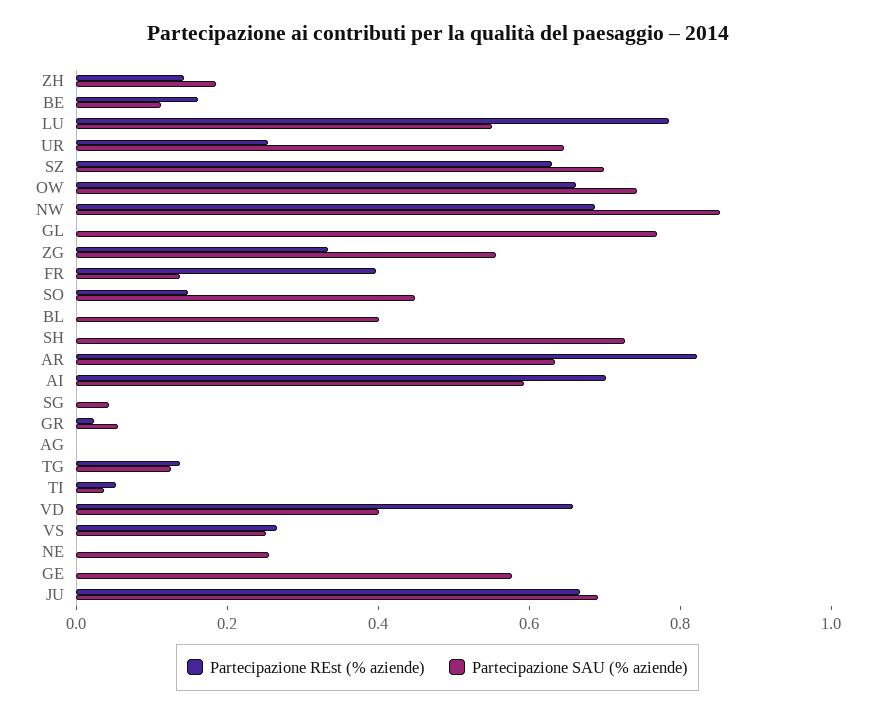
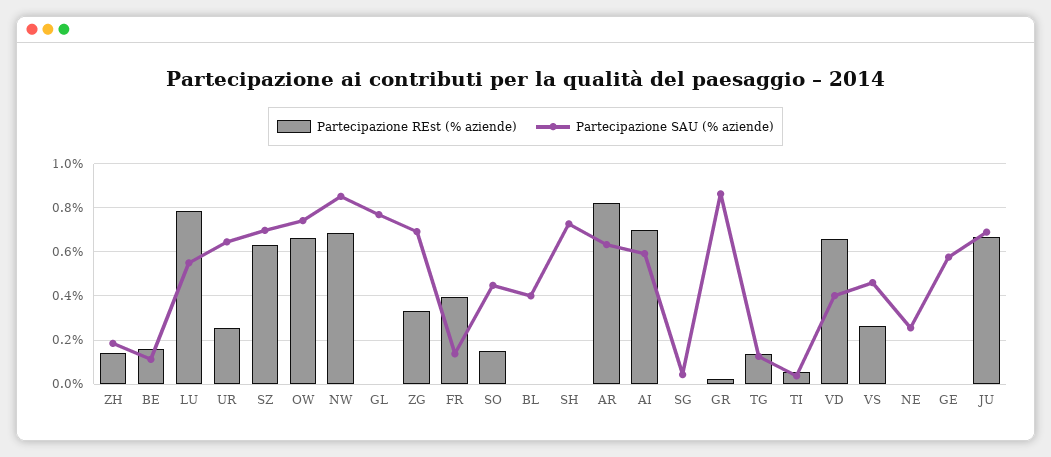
  {
    "Partecipazione REst (% aziende)": {
      "ZH": 0.15,
      "BE": 0.15,
      "LU": 0.8,
      "UR": 0.25,
      "SZ": 0.65,
      "OW": 0.65,
      "NW": 0.7,
      "GL": 0,
      "ZG": 0.35,
      "FR": 0.4,
      "SO": 0.15,
      "BL": 0,
      "SH": 0,
      "AR": 0.8,
      "AI": 0.7,
      "SG": 0,
      "GR": 0,
-     "AG": 0,
      "TG": 0.15,
      "TI": 0.05,
      "VD": 0.65,
      "VS": 0.25,
      "NE": 0,
      "GE": 0,
      "JU": 0.65
    },
    "Partecipazione SAU (% aziende)": {
      "ZH": 0.2,
      "BE": 0.1,
      "LU": 0.55,
      "UR": 0.65,
      "SZ": 0.7,
      "OW": 0.75,
      "NW": 0.85,
      "GL": 0.75,
-     "ZG": 0.55,
+     "ZG": 0.7,
      "FR": 0.15,
      "SO": 0.45,
      "BL": 0.4,
      "SH": 0.75,
      "AR": 0.65,
      "AI": 0.6,
      "SG": 0.05,
-     "GR": 0.05,
+     "GR": 0.85,
-     "AG": 0,
      "TG": 0.15,
      "TI": 0.05,
      "VD": 0.4,
-     "VS": 0.25,
+     "VS": 0.45,
      "NE": 0.25,
      "GE": 0.6,
      "JU": 0.7
    }
  }

